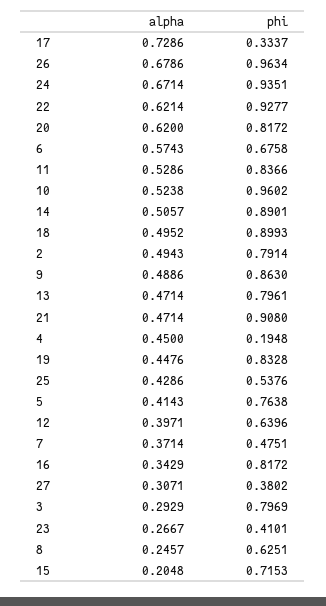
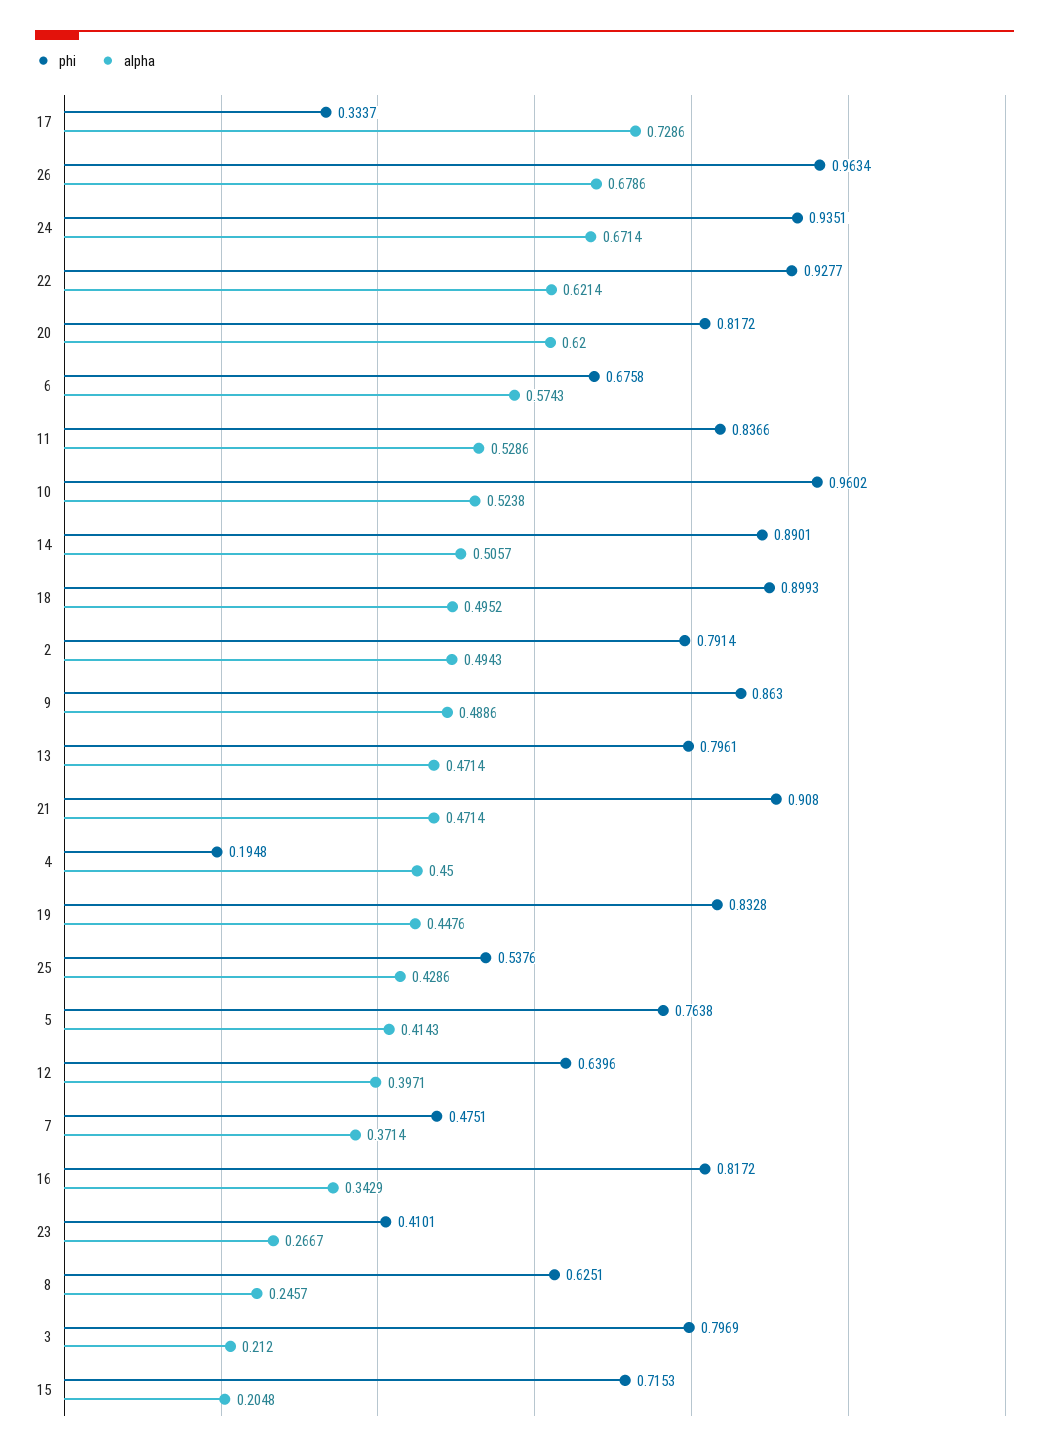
  {
    "alpha": {
      "17": 0.7286,
      "26": 0.6786,
      "24": 0.6714,
      "22": 0.6214,
      "20": 0.62,
      "6": 0.5743,
      "11": 0.5286,
      "10": 0.5238,
      "14": 0.5057,
      "18": 0.4952,
      "2": 0.4943,
      "9": 0.4886,
      "13": 0.4714,
      "21": 0.4714,
      "4": 0.45,
      "19": 0.4476,
      "25": 0.4286,
      "5": 0.4143,
      "12": 0.3971,
      "7": 0.3714,
      "16": 0.3429,
-     "27": 0.3071,
-     "3": 0.2929,
+     "3": 0.212,
      "23": 0.2667,
      "8": 0.2457,
      "15": 0.2048
    },
    "phi": {
      "17": 0.3337,
      "26": 0.9634,
      "24": 0.9351,
      "22": 0.9277,
      "20": 0.8172,
      "6": 0.6758,
      "11": 0.8366,
      "10": 0.9602,
      "14": 0.8901,
      "18": 0.8993,
      "2": 0.7914,
      "9": 0.863,
      "13": 0.7961,
      "21": 0.908,
      "4": 0.1948,
      "19": 0.8328,
      "25": 0.5376,
      "5": 0.7638,
      "12": 0.6396,
      "7": 0.4751,
      "16": 0.8172,
-     "27": 0.3802,
      "3": 0.7969,
      "23": 0.4101,
      "8": 0.6251,
      "15": 0.7153
    }
  }

